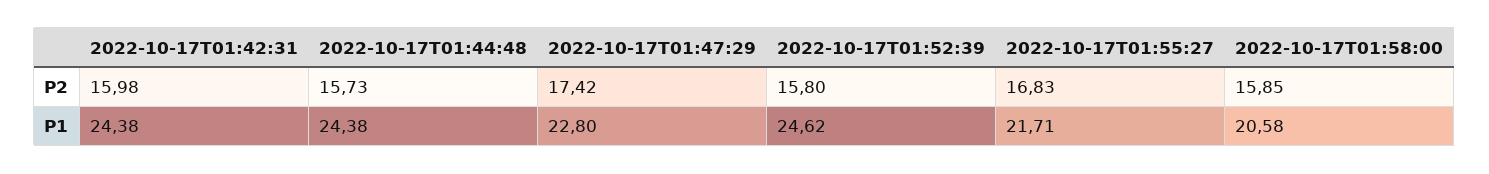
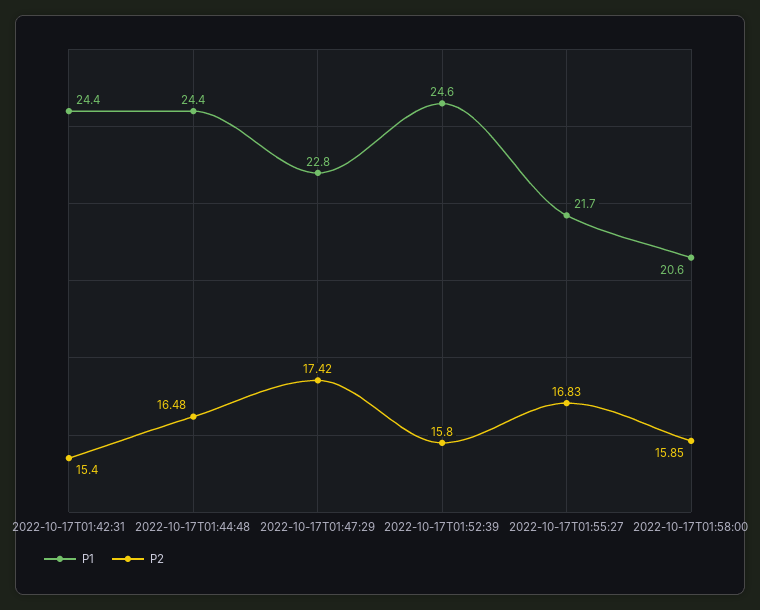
  {
    "P2": {
-     "2022-10-17T01:42:31": 15.98,
+     "2022-10-17T01:42:31": 15.4,
-     "2022-10-17T01:44:48": 15.73,
+     "2022-10-17T01:44:48": 16.48,
      "2022-10-17T01:47:29": 17.42,
      "2022-10-17T01:52:39": 15.8,
      "2022-10-17T01:55:27": 16.83,
      "2022-10-17T01:58:00": 15.85
    },
    "P1": {
      "2022-10-17T01:42:31": 24.38,
      "2022-10-17T01:44:48": 24.38,
      "2022-10-17T01:47:29": 22.8,
      "2022-10-17T01:52:39": 24.62,
      "2022-10-17T01:55:27": 21.71,
      "2022-10-17T01:58:00": 20.58
    }
  }

